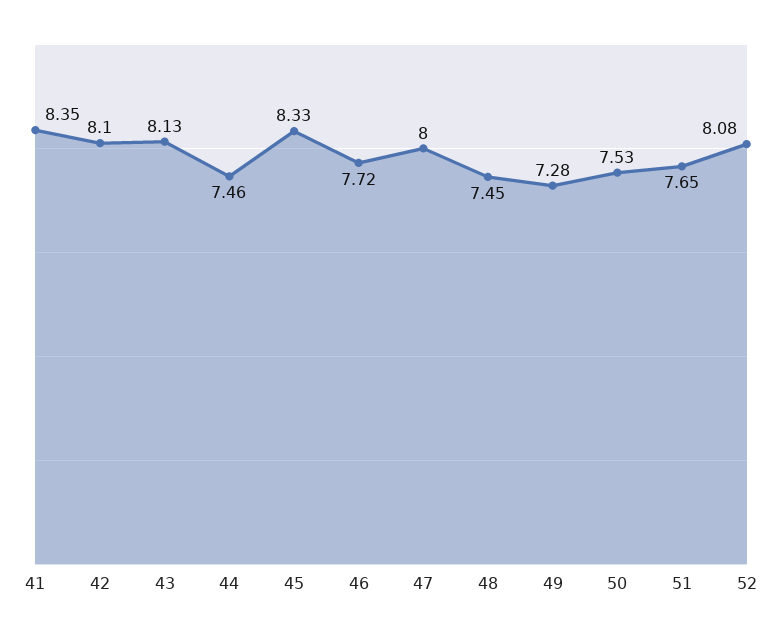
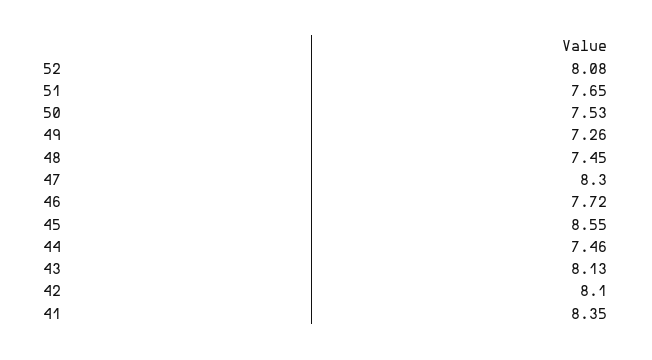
  {
    "41": 8.35,
    "42": 8.1,
    "43": 8.13,
    "44": 7.46,
-   "45": 8.33,
+   "45": 8.55,
    "46": 7.72,
-   "47": 8,
+   "47": 8.3,
    "48": 7.45,
-   "49": 7.28,
+   "49": 7.26,
    "50": 7.53,
    "51": 7.65,
    "52": 8.08
  }

